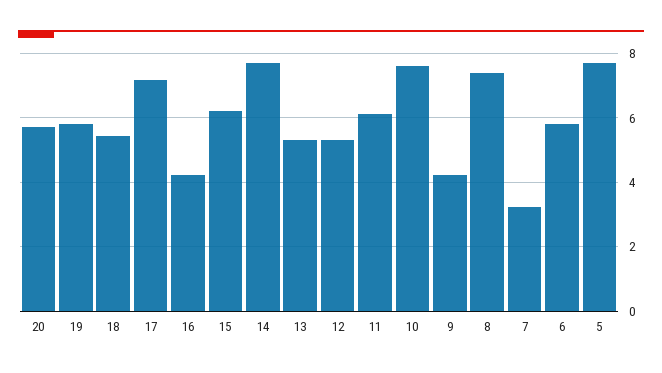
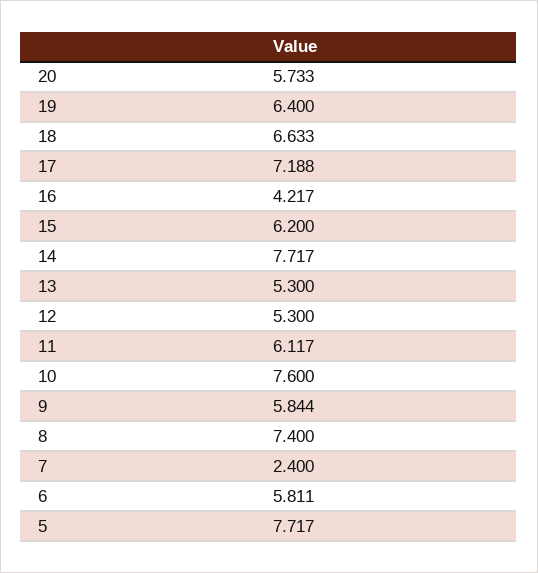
  {
    "20": 5.733,
-   "19": 5.8,
+   "19": 6.4,
-   "18": 5.4,
+   "18": 6.633,
    "17": 7.188,
    "16": 4.217,
    "15": 6.2,
    "14": 7.717,
    "13": 5.3,
    "12": 5.3,
    "11": 6.117,
    "10": 7.6,
-   "9": 4.2,
+   "9": 5.844,
    "8": 7.4,
-   "7": 3.2,
+   "7": 2.4,
    "6": 5.811,
    "5": 7.717
  }

